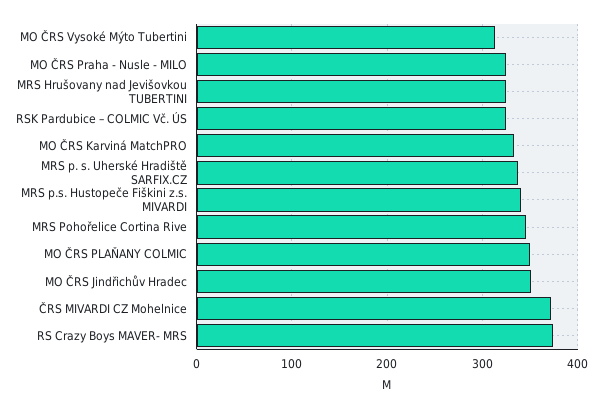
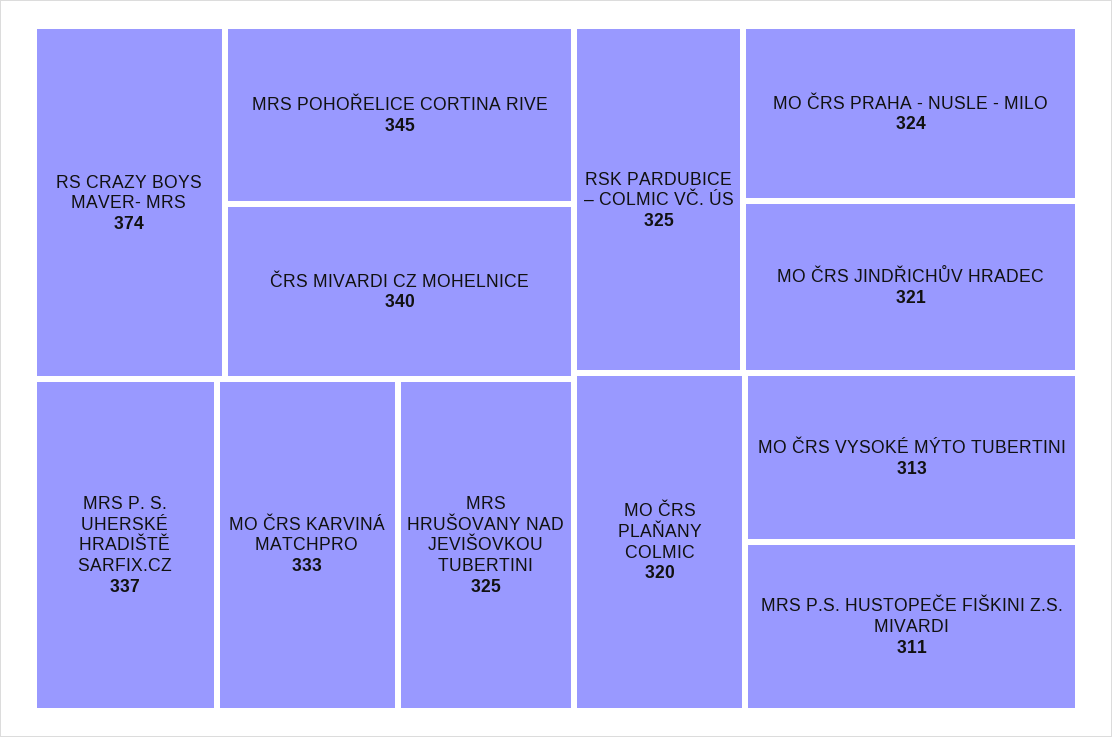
  {
    "MO ČRS Vysoké Mýto Tubertini": 313,
    "MO ČRS Praha - Nusle - MILO": 324,
    "MRS Hrušovany nad Jevišovkou TUBERTINI": 325,
    "RSK Pardubice – COLMIC Vč. ÚS": 325,
    "MO ČRS Karviná MatchPRO": 333,
    "MRS p. s. Uherské Hradiště SARFIX.CZ": 337,
-   "MRS p.s. Hustopeče Fiškini z.s. MIVARDI": 340,
+   "MRS p.s. Hustopeče Fiškini z.s. MIVARDI": 311,
    "MRS Pohořelice Cortina Rive": 345,
-   "MO ČRS PLAŇANY COLMIC": 350,
+   "MO ČRS PLAŇANY COLMIC": 320,
-   "MO ČRS Jindřichův Hradec": 350,
+   "MO ČRS Jindřichův Hradec": 321,
-   "ČRS MIVARDI CZ Mohelnice": 370,
+   "ČRS MIVARDI CZ Mohelnice": 340,
    "RS Crazy Boys MAVER- MRS": 374
  }

